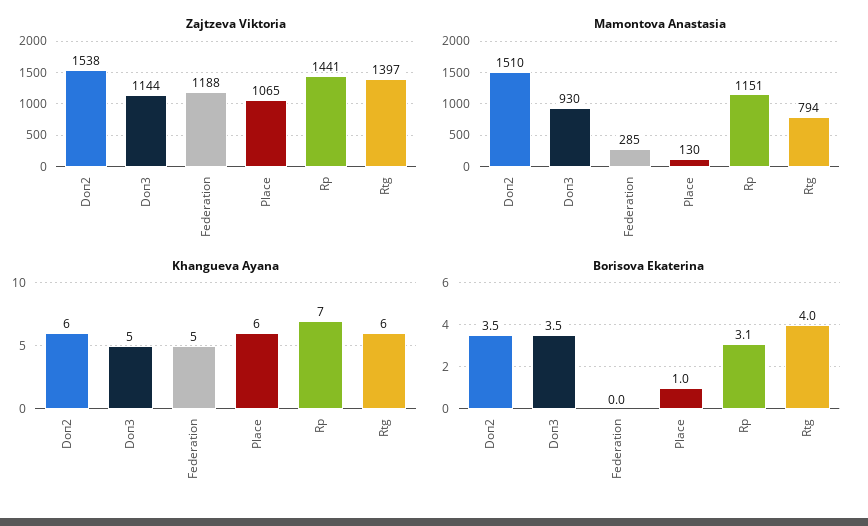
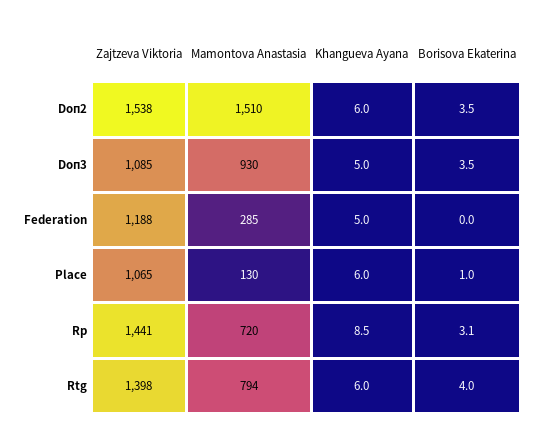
  {
    "Zajtzeva Viktoria": {
      "Doп2": 1538,
-     "Doп3": 1144,
+     "Doп3": 1085,
      "Federation": 1188,
      "Place": 1065,
      "Rp": 1441,
-     "Rtg": 1397
+     "Rtg": 1398
    },
    "Mamontova Anastasia": {
      "Doп2": 1510,
      "Doп3": 930,
      "Federation": 285,
      "Place": 130,
-     "Rp": 1151,
+     "Rp": 720,
      "Rtg": 794
    },
    "Khangueva Ayana": {
      "Doп2": 6,
      "Doп3": 5,
      "Federation": 5,
      "Place": 6,
-     "Rp": 7,
+     "Rp": 8.5,
      "Rtg": 6
    },
    "Borisova Ekaterina": {
      "Doп2": 3.5,
      "Doп3": 3.5,
      "Federation": 0,
      "Place": 1,
      "Rp": 3.1,
      "Rtg": 4
    }
  }

